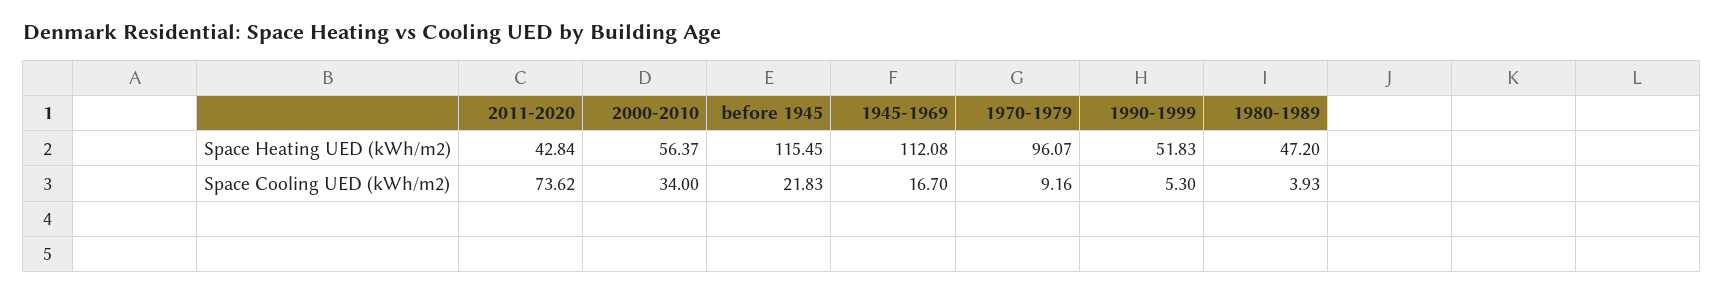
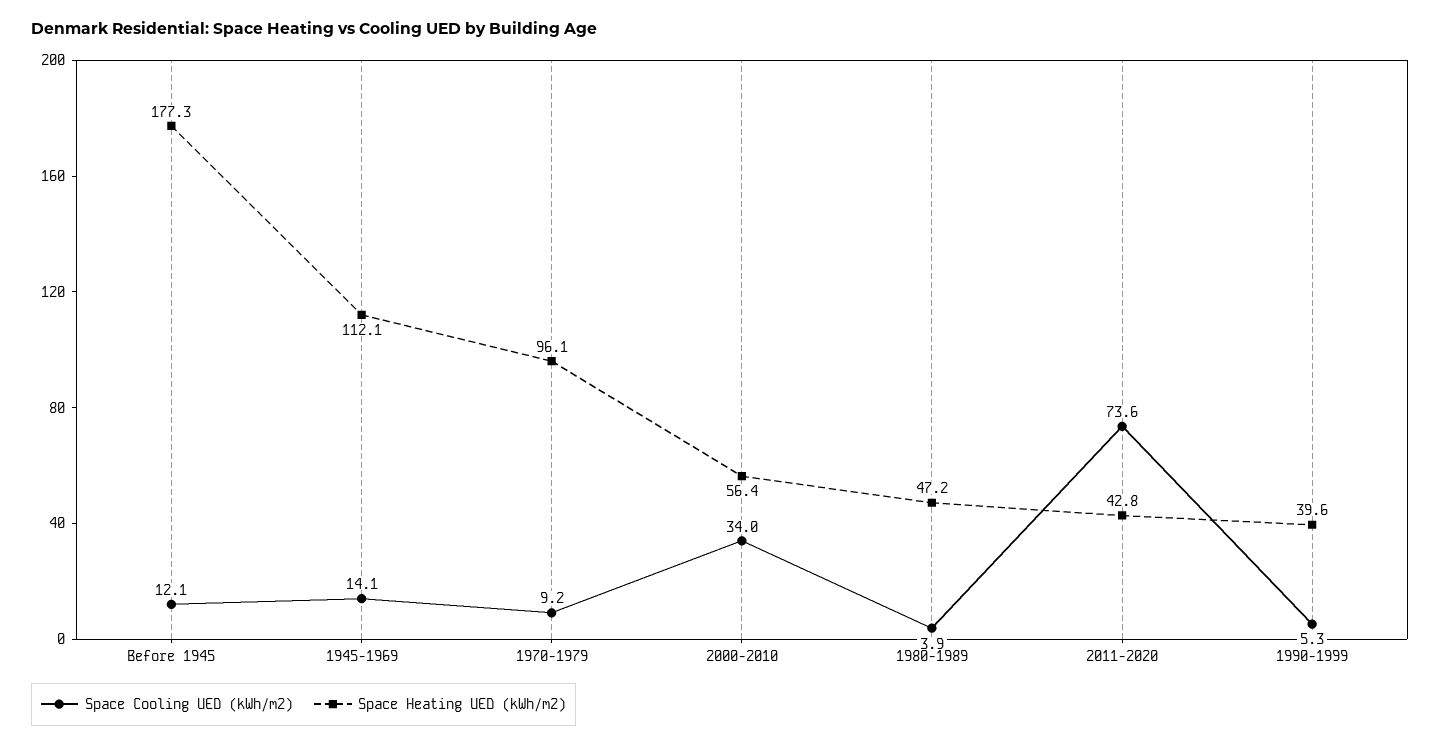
  {
    "Space Heating UED (kWh/m2)": {
      "2011-2020": 42.84,
      "2000-2010": 56.37,
-     "before 1945": 115.45,
+     "before 1945": 177.3,
      "1945-1969": 112.08,
      "1970-1979": 96.07,
-     "1990-1999": 51.83,
+     "1990-1999": 39.6,
      "1980-1989": 47.2
    },
    "Space Cooling UED (kWh/m2)": {
      "2011-2020": 73.62,
      "2000-2010": 34,
-     "before 1945": 21.83,
+     "before 1945": 12.1,
-     "1945-1969": 16.7,
+     "1945-1969": 14.1,
      "1970-1979": 9.16,
      "1990-1999": 5.3,
      "1980-1989": 3.93
    }
  }

